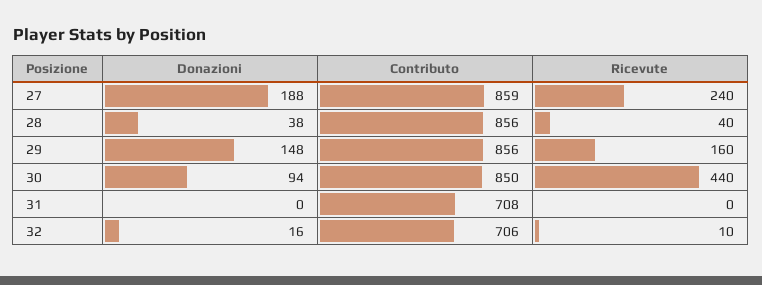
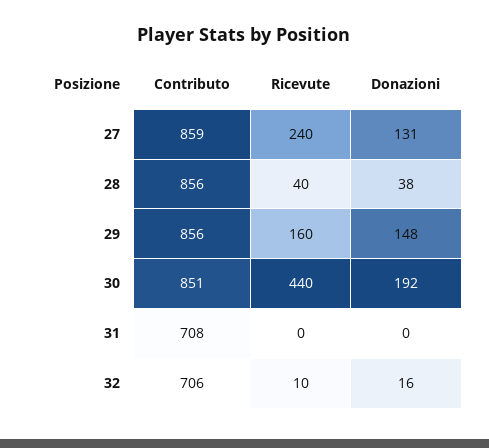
  {
    "Donazioni": {
-     "27": 188,
+     "27": 131,
      "28": 38,
      "29": 148,
-     "30": 94,
+     "30": 192,
      "31": 0,
      "32": 16
    },
    "Contributo": {
      "27": 859,
      "28": 856,
      "29": 856,
-     "30": 850,
+     "30": 851,
      "31": 708,
      "32": 706
    },
    "Ricevute": {
      "27": 240,
      "28": 40,
      "29": 160,
      "30": 440,
      "31": 0,
      "32": 10
    }
  }

